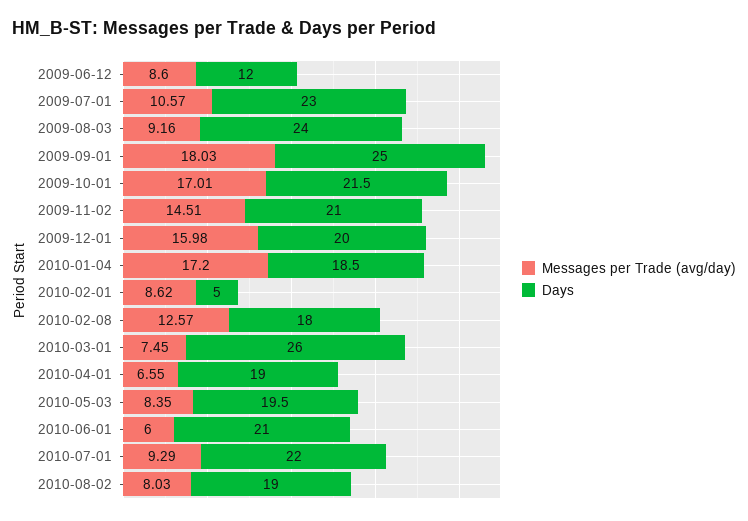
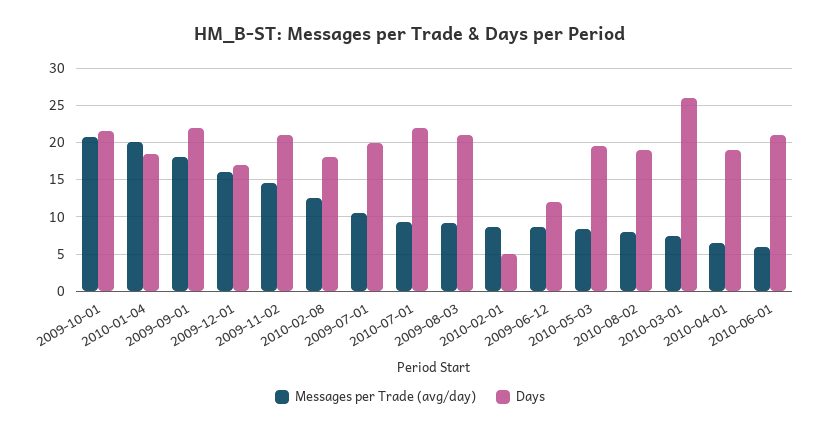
  {
    "Messages per Trade (avg/day)": {
      "2009-06-12": 8.6,
      "2009-07-01": 10.57,
      "2009-08-03": 9.16,
      "2009-09-01": 18.03,
-     "2009-10-01": 17.01,
+     "2009-10-01": 21,
      "2009-11-02": 14.51,
      "2009-12-01": 15.98,
-     "2010-01-04": 17.2,
+     "2010-01-04": 20,
      "2010-02-01": 8.62,
      "2010-02-08": 12.57,
      "2010-03-01": 7.45,
      "2010-04-01": 6.55,
      "2010-05-03": 8.35,
      "2010-06-01": 6,
      "2010-07-01": 9.29,
      "2010-08-02": 8.03
    },
    "Days": {
      "2009-06-12": 12,
-     "2009-07-01": 23,
+     "2009-07-01": 20,
-     "2009-08-03": 24,
+     "2009-08-03": 21,
-     "2009-09-01": 25,
+     "2009-09-01": 22,
      "2009-10-01": 21.5,
      "2009-11-02": 21,
-     "2009-12-01": 20,
+     "2009-12-01": 17,
      "2010-01-04": 18.5,
      "2010-02-01": 5,
      "2010-02-08": 18,
      "2010-03-01": 26,
      "2010-04-01": 19,
      "2010-05-03": 19.5,
      "2010-06-01": 21,
      "2010-07-01": 22,
      "2010-08-02": 19
    }
  }

